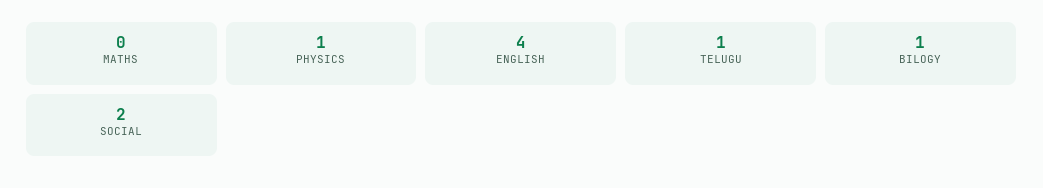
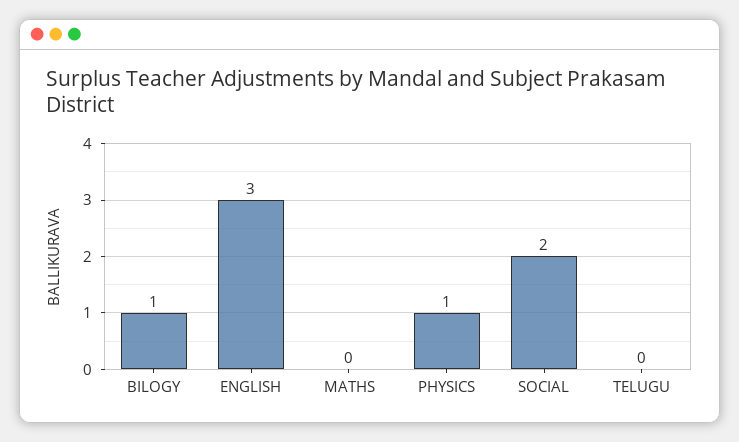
  {
    "MATHS": 0,
    "PHYSICS": 1,
-   "ENGLISH": 4,
+   "ENGLISH": 3,
-   "TELUGU": 1,
+   "TELUGU": 0,
    "BILOGY": 1,
    "SOCIAL": 2
  }

